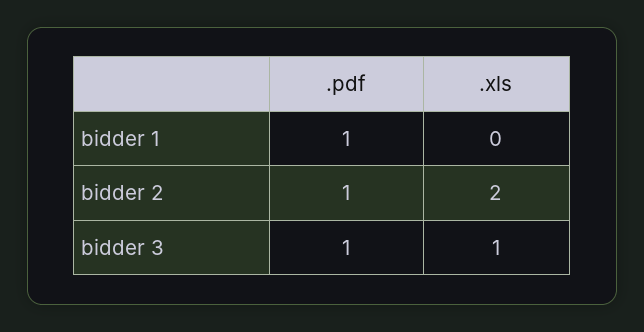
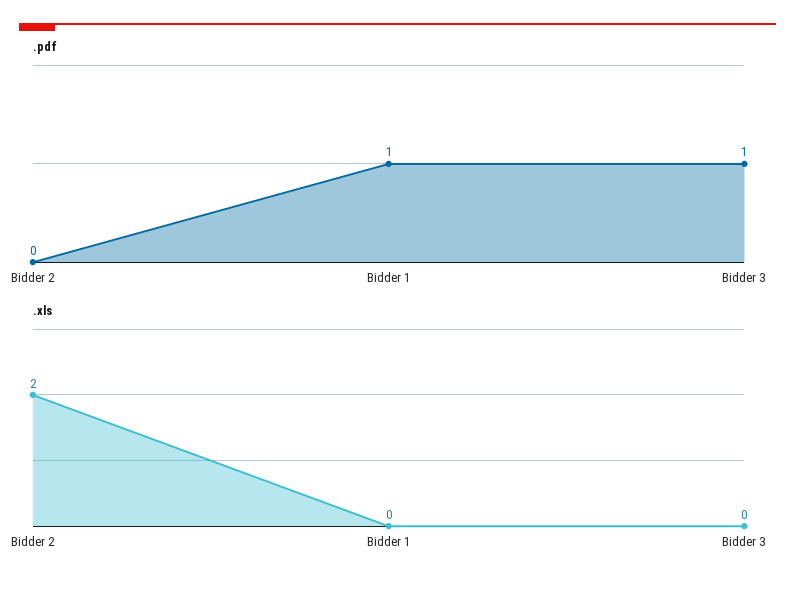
  {
    ".pdf": {
      "bidder 1": 1,
-     "bidder 2": 1,
+     "bidder 2": 0,
      "bidder 3": 1
    },
    ".xls": {
      "bidder 1": 0,
      "bidder 2": 2,
-     "bidder 3": 1
+     "bidder 3": 0
    }
  }

